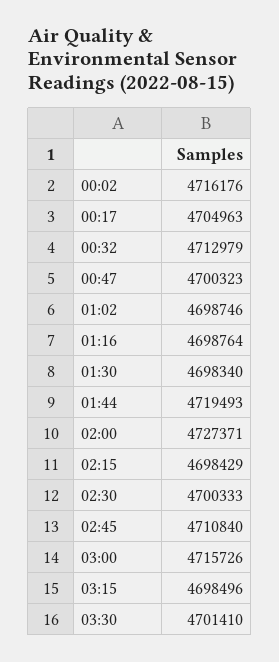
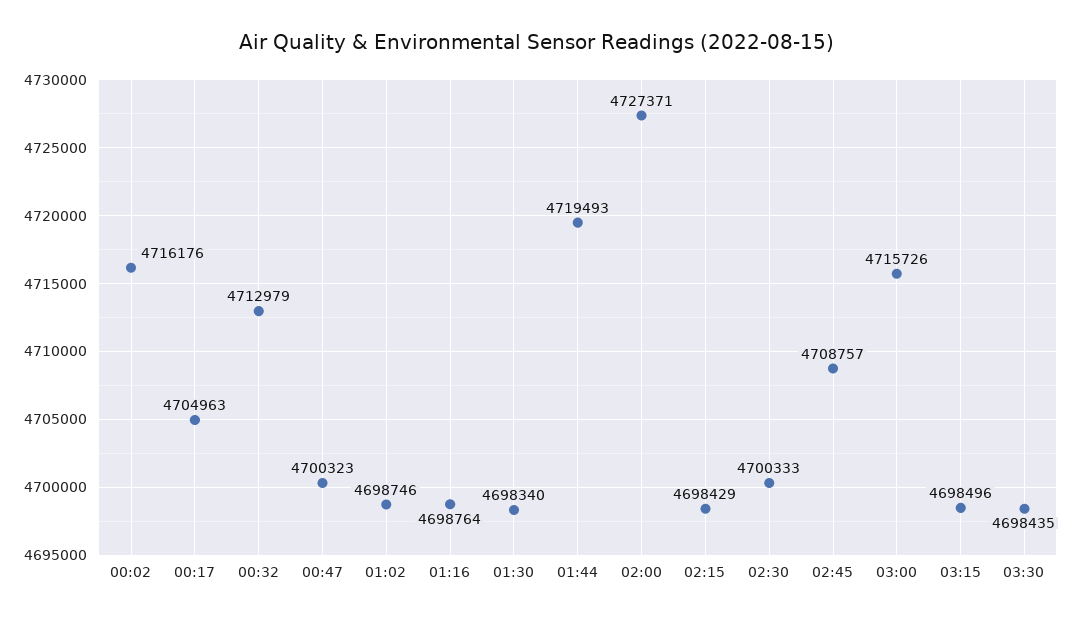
  {
    "00:02": 4716176,
    "00:17": 4704963,
    "00:32": 4712979,
    "00:47": 4700323,
    "01:02": 4698746,
    "01:16": 4698764,
    "01:30": 4698340,
    "01:44": 4719493,
    "02:00": 4727371,
    "02:15": 4698429,
    "02:30": 4700333,
-   "02:45": 4710840,
+   "02:45": 4708757,
    "03:00": 4715726,
    "03:15": 4698496,
-   "03:30": 4701410
+   "03:30": 4698435
  }

